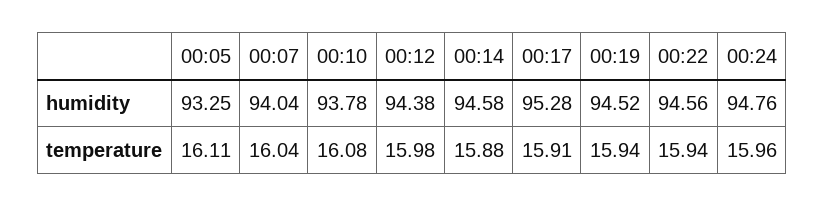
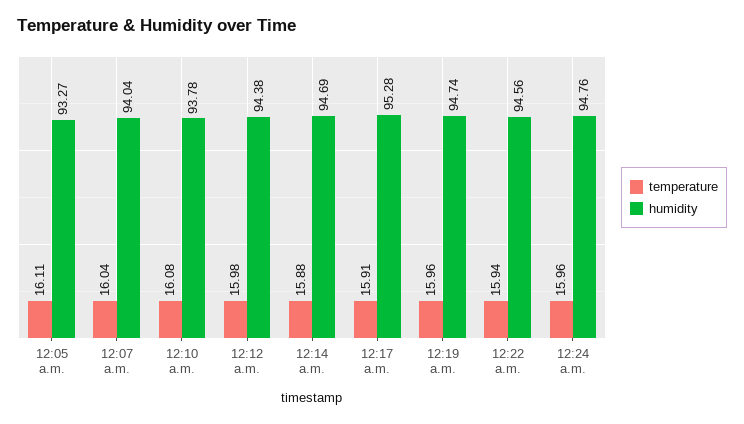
  {
    "humidity": {
-     "00:05": 93.25,
+     "00:05": 93.27,
      "00:07": 94.04,
      "00:10": 93.78,
      "00:12": 94.38,
-     "00:14": 94.58,
+     "00:14": 94.69,
      "00:17": 95.28,
-     "00:19": 94.52,
+     "00:19": 94.74,
      "00:22": 94.56,
      "00:24": 94.76
    },
    "temperature": {
      "00:05": 16.11,
      "00:07": 16.04,
      "00:10": 16.08,
      "00:12": 15.98,
      "00:14": 15.88,
      "00:17": 15.91,
-     "00:19": 15.94,
+     "00:19": 15.96,
      "00:22": 15.94,
      "00:24": 15.96
    }
  }

